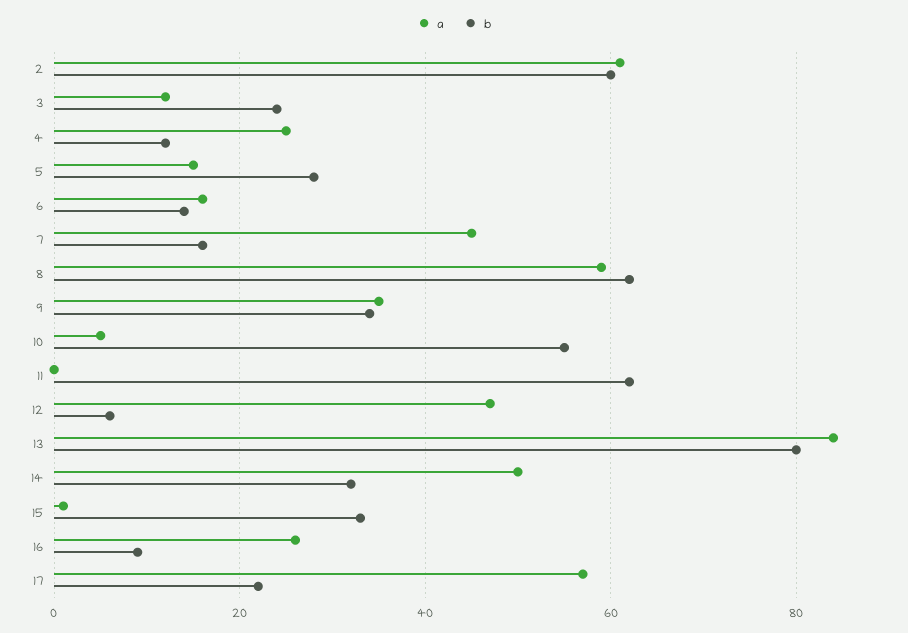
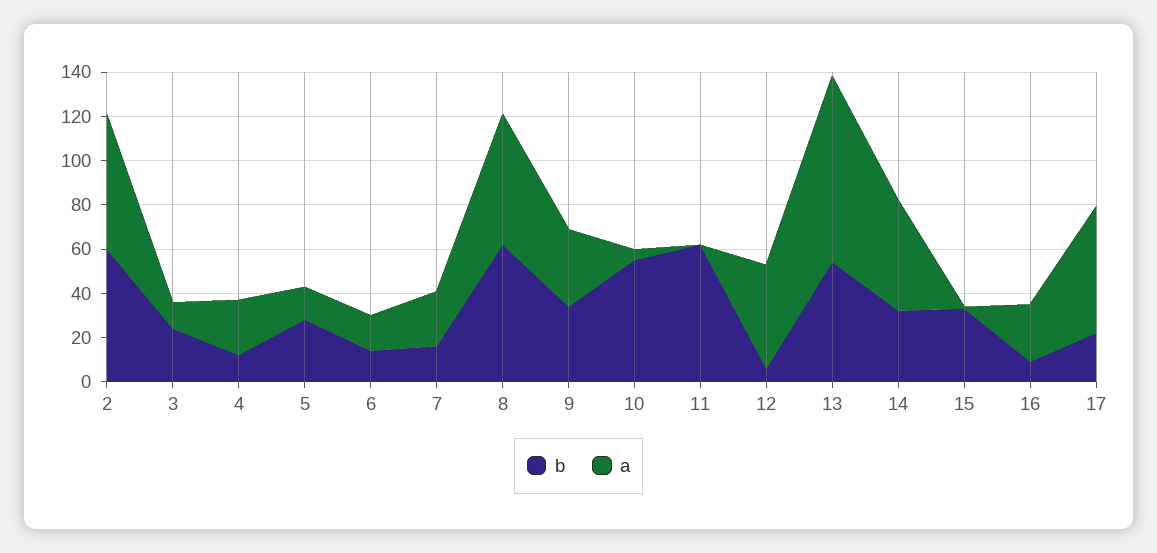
  {
    "a": {
      "2": 60,
      "3": 10,
      "4": 25,
      "5": 15,
      "6": 15,
-     "7": 45,
+     "7": 25,
      "8": 60,
      "9": 35,
      "10": 5,
      "11": 0,
      "12": 45,
      "13": 85,
      "14": 50,
      "15": 0,
      "16": 25,
      "17": 55
    },
    "b": {
      "2": 60,
      "3": 25,
      "4": 10,
      "5": 30,
      "6": 15,
      "7": 15,
      "8": 60,
      "9": 35,
      "10": 55,
      "11": 60,
      "12": 5,
-     "13": 80,
+     "13": 55,
      "14": 30,
      "15": 35,
      "16": 10,
      "17": 20
    }
  }

